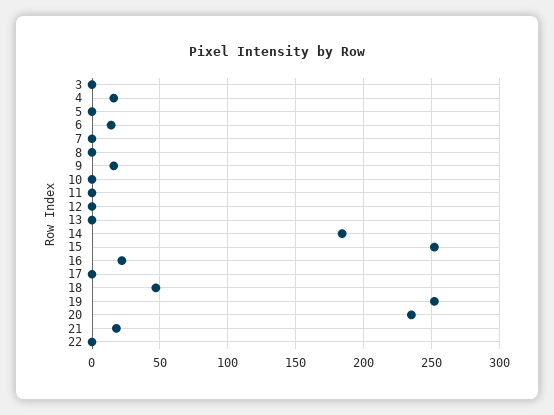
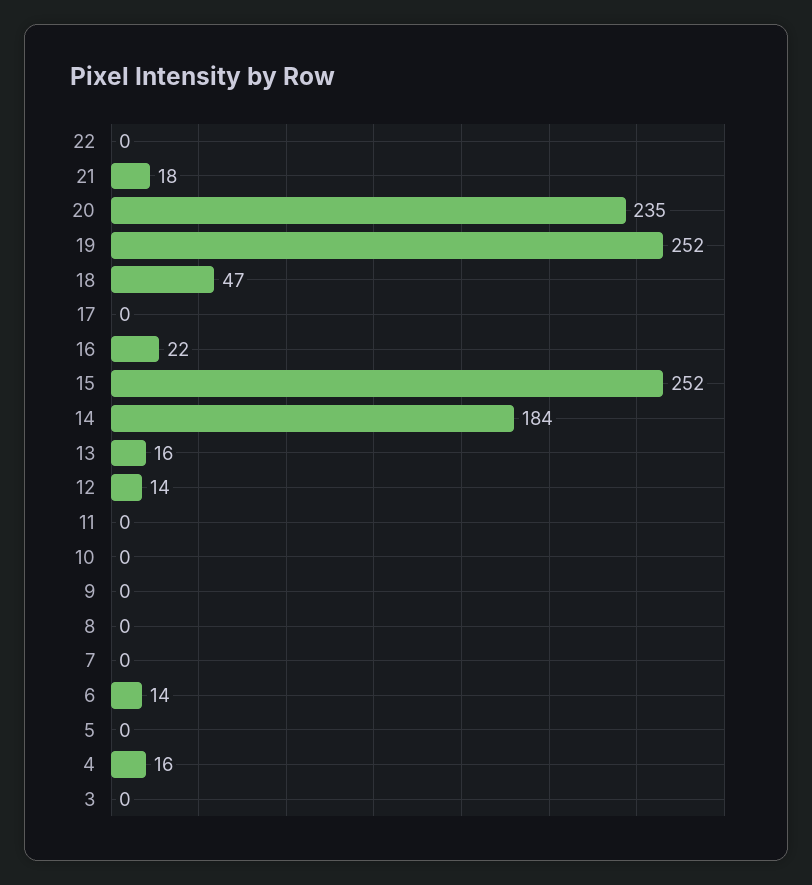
  {
    "3": 0,
    "4": 16,
    "5": 0,
    "6": 14,
    "7": 0,
    "8": 0,
-   "9": 15,
+   "9": 0,
    "10": 0,
    "11": 0,
-   "12": 0,
+   "12": 14,
-   "13": 0,
+   "13": 16,
    "14": 184,
    "15": 252,
    "16": 22,
    "17": 0,
    "18": 47,
    "19": 252,
    "20": 235,
    "21": 18,
    "22": 0
  }

